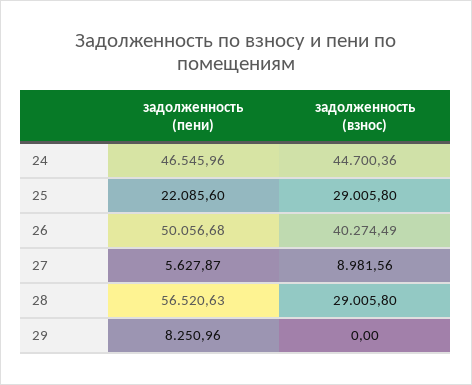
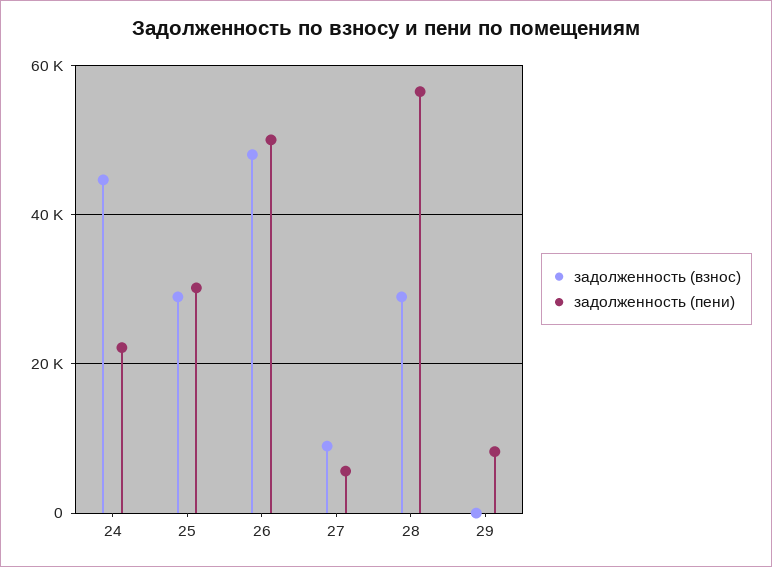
  {
    "задолженность (пени)": {
-     "24": 46545.96,
+     "24": 22000,
-     "25": 22085.6,
+     "25": 30000,
      "26": 50056.68,
      "27": 5627.87,
      "28": 56520.63,
      "29": 8250.96
    },
    "задолженность (взнос)": {
      "24": 44700.36,
      "25": 29005.8,
-     "26": 40274.49,
+     "26": 48000,
      "27": 8981.56,
      "28": 29005.8,
      "29": 0
    }
  }

